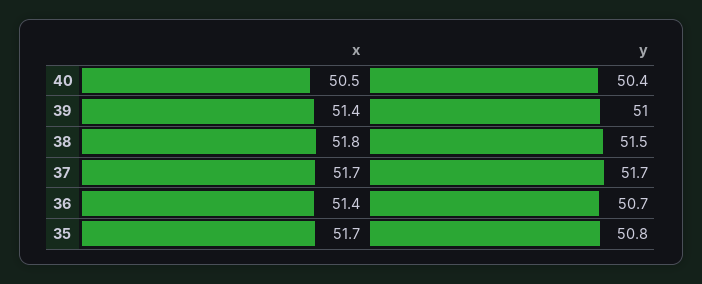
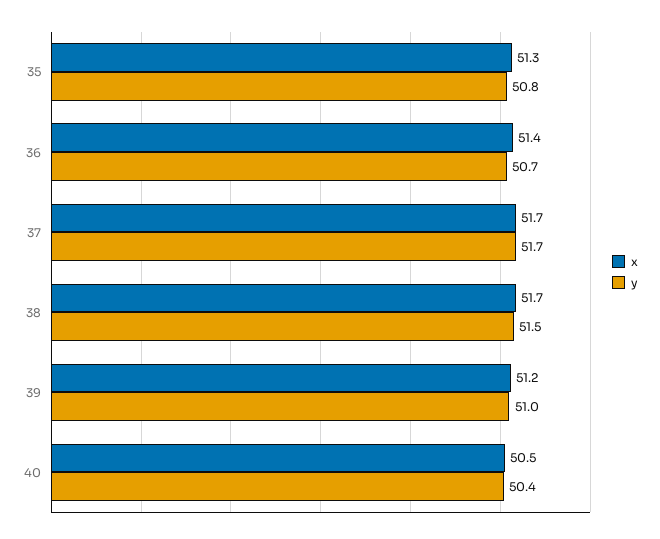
  {
    "x": {
      "40": 50.5,
-     "39": 51.4,
+     "39": 51.2,
-     "38": 51.8,
+     "38": 51.7,
      "37": 51.7,
      "36": 51.4,
-     "35": 51.7
+     "35": 51.3
    },
    "y": {
      "40": 50.4,
      "39": 51,
      "38": 51.5,
      "37": 51.7,
      "36": 50.7,
      "35": 50.8
    }
  }

